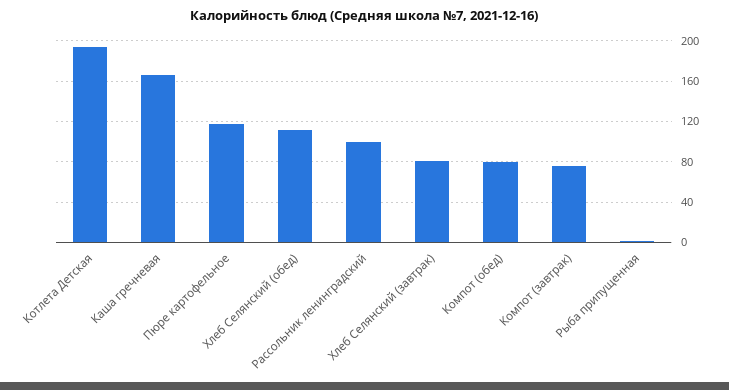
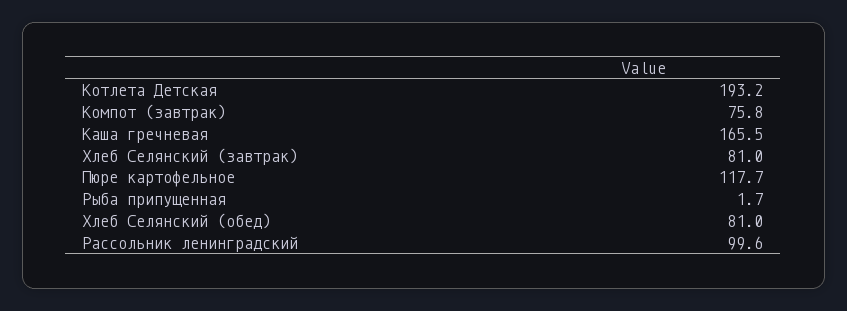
  {
    "Котлета Детская": 193.2,
    "Каша гречневая": 165.5,
    "Пюре картофельное": 117.7,
-   "Хлеб Селянский (обед)": 110,
+   "Хлеб Селянский (обед)": 81,
    "Рассольник ленинградский": 99.6,
    "Хлеб Селянский (завтрак)": 81,
-   "Компот (обед)": 80,
    "Компот (завтрак)": 75.8,
    "Рыба припущенная": 1.7
  }

